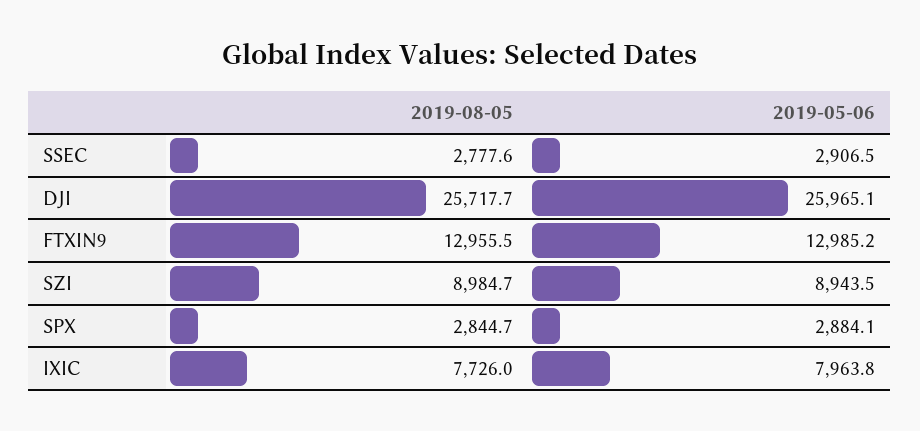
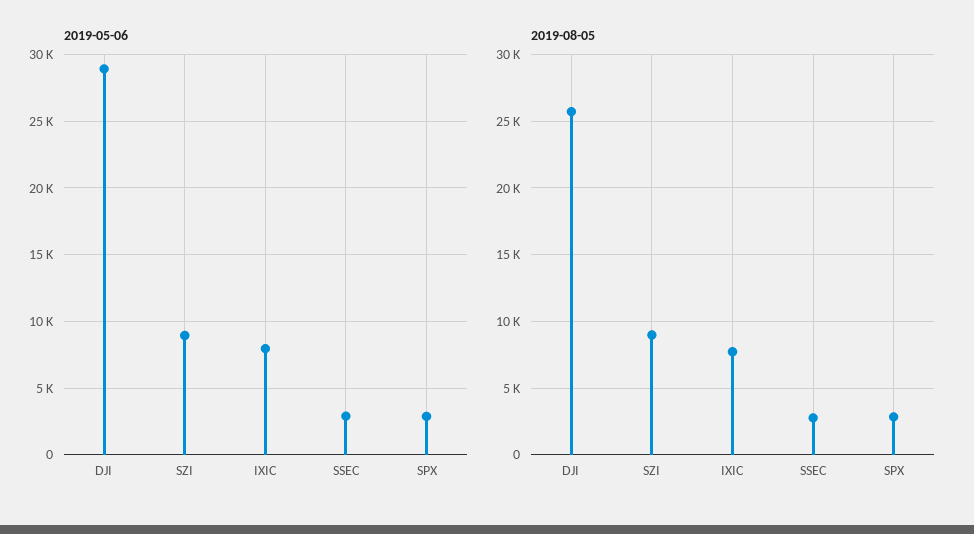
  {
    "2019-08-05": {
      "SSEC": 2777.6,
      "DJI": 25717.7,
-     "FTXIN9": 12955.5,
      "SZI": 8984.7,
      "SPX": 2844.7,
      "IXIC": 7726
    },
    "2019-05-06": {
      "SSEC": 2906.5,
-     "DJI": 25965.1,
+     "DJI": 29000,
-     "FTXIN9": 12985.2,
      "SZI": 8943.5,
      "SPX": 2884.1,
      "IXIC": 7963.8
    }
  }

